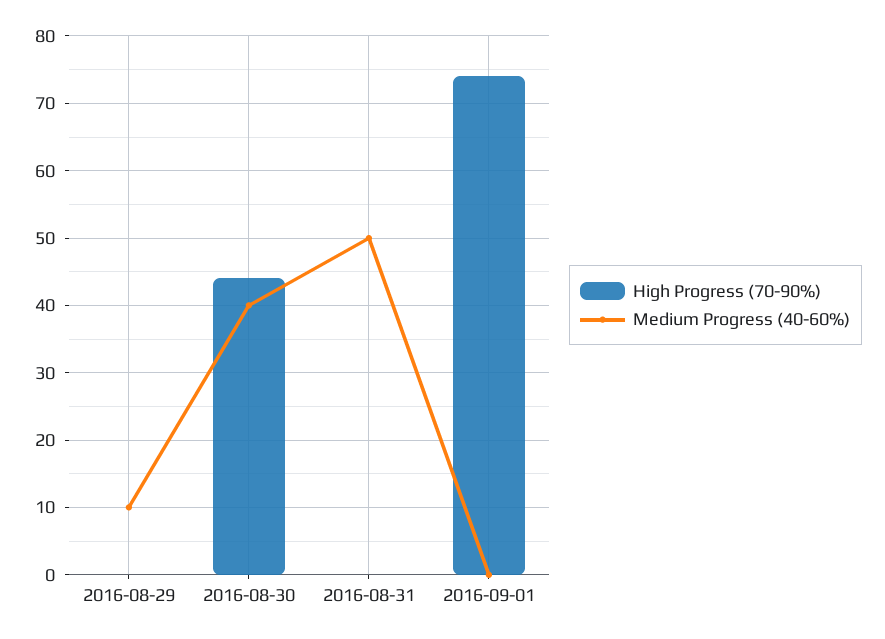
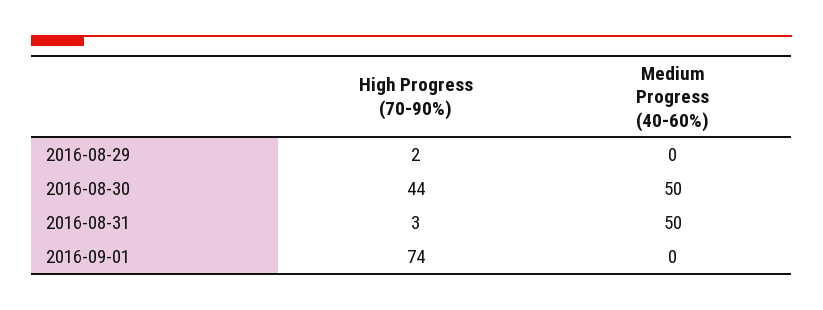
  {
    "High Progress (70-90%)": {
-     "2016-08-29": 0,
+     "2016-08-29": 2,
      "2016-08-30": 44,
-     "2016-08-31": 0,
+     "2016-08-31": 3,
      "2016-09-01": 74
    },
    "Medium Progress (40-60%)": {
-     "2016-08-29": 10,
+     "2016-08-29": 0,
-     "2016-08-30": 40,
+     "2016-08-30": 50,
      "2016-08-31": 50,
      "2016-09-01": 0
    }
  }

